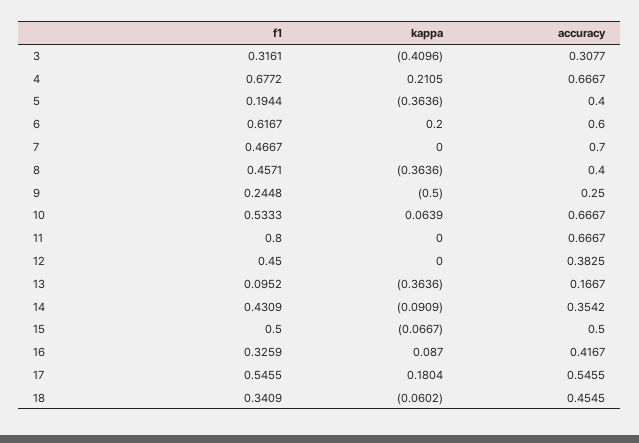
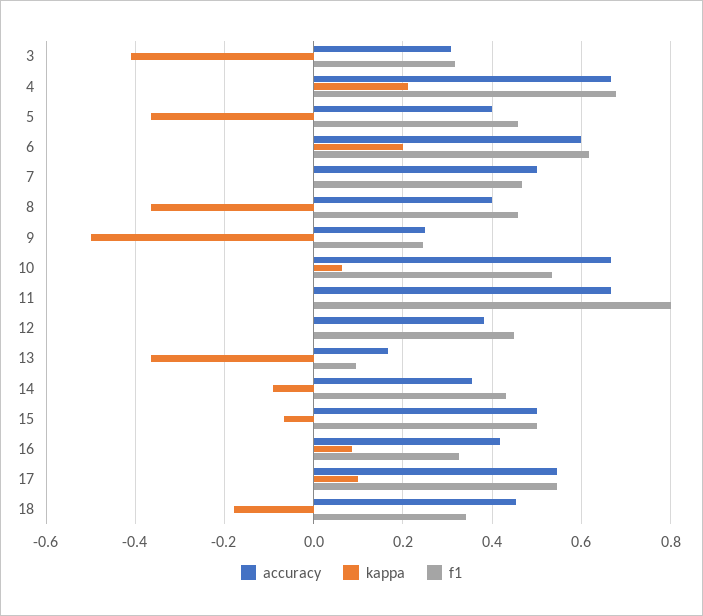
  {
    "f1": {
      "3": 0.3161,
      "4": 0.6772,
-     "5": 0.1944,
+     "5": 0.46,
      "6": 0.6167,
      "7": 0.4667,
      "8": 0.4571,
      "9": 0.2448,
      "10": 0.5333,
      "11": 0.8,
      "12": 0.45,
      "13": 0.0952,
      "14": 0.4309,
      "15": 0.5,
      "16": 0.3259,
      "17": 0.5455,
      "18": 0.3409
    },
    "kappa": {
      "3": -0.4096,
      "4": 0.2105,
      "5": -0.3636,
      "6": 0.2,
      "7": 0,
      "8": -0.3636,
      "9": -0.5,
      "10": 0.0639,
      "11": 0,
      "12": 0,
      "13": -0.3636,
      "14": -0.0909,
      "15": -0.0667,
      "16": 0.087,
-     "17": 0.1804,
+     "17": 0.1,
-     "18": -0.0602
+     "18": -0.18
    },
    "accuracy": {
      "3": 0.3077,
      "4": 0.6667,
      "5": 0.4,
      "6": 0.6,
-     "7": 0.7,
+     "7": 0.5,
      "8": 0.4,
      "9": 0.25,
      "10": 0.6667,
      "11": 0.6667,
      "12": 0.3825,
      "13": 0.1667,
      "14": 0.3542,
      "15": 0.5,
      "16": 0.4167,
      "17": 0.5455,
      "18": 0.4545
    }
  }

